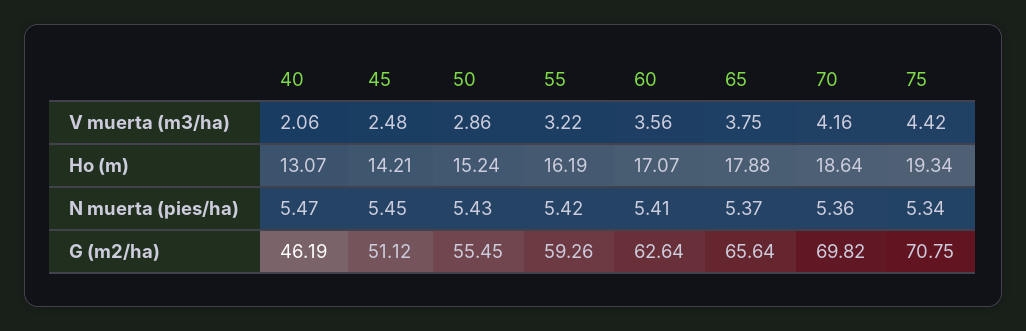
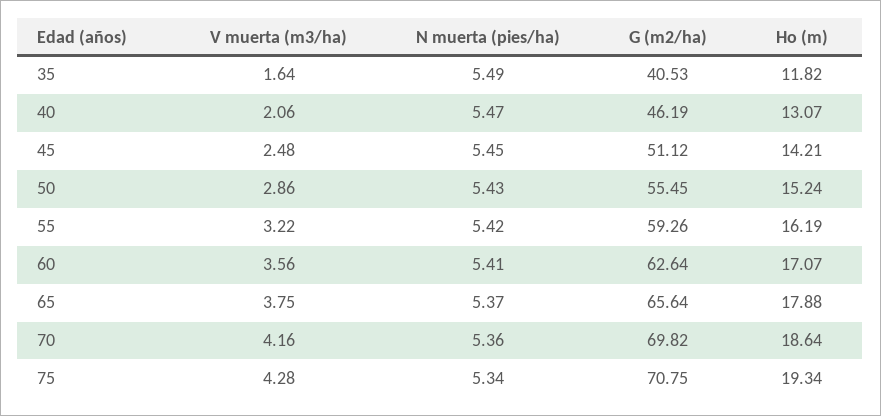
  {
    "40": {
      "V muerta (m3/ha)": 2.06,
      "Ho (m)": 13.07,
      "N muerta (pies/ha)": 5.47,
      "G (m2/ha)": 46.19
    },
    "45": {
      "V muerta (m3/ha)": 2.48,
      "Ho (m)": 14.21,
      "N muerta (pies/ha)": 5.45,
      "G (m2/ha)": 51.12
    },
    "50": {
      "V muerta (m3/ha)": 2.86,
      "Ho (m)": 15.24,
      "N muerta (pies/ha)": 5.43,
      "G (m2/ha)": 55.45
    },
    "55": {
      "V muerta (m3/ha)": 3.22,
      "Ho (m)": 16.19,
      "N muerta (pies/ha)": 5.42,
      "G (m2/ha)": 59.26
    },
    "60": {
      "V muerta (m3/ha)": 3.56,
      "Ho (m)": 17.07,
      "N muerta (pies/ha)": 5.41,
      "G (m2/ha)": 62.64
    },
    "65": {
      "V muerta (m3/ha)": 3.75,
      "Ho (m)": 17.88,
      "N muerta (pies/ha)": 5.37,
      "G (m2/ha)": 65.64
    },
    "70": {
      "V muerta (m3/ha)": 4.16,
      "Ho (m)": 18.64,
      "N muerta (pies/ha)": 5.36,
      "G (m2/ha)": 69.82
    },
    "75": {
-     "V muerta (m3/ha)": 4.42,
+     "V muerta (m3/ha)": 4.28,
      "Ho (m)": 19.34,
      "N muerta (pies/ha)": 5.34,
      "G (m2/ha)": 70.75
-   }
+   },
+   "35": {
+     "V muerta (m3/ha)": 1.64,
+     "N muerta (pies/ha)": 5.49,
+     "G (m2/ha)": 40.53,
+     "Ho (m)": 11.82
+   }
  }

